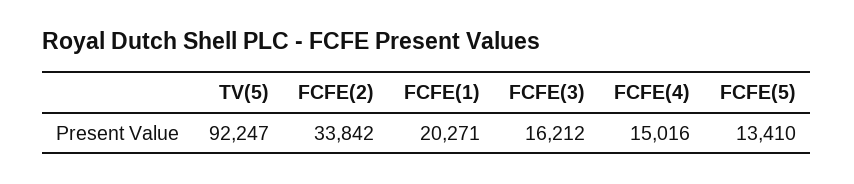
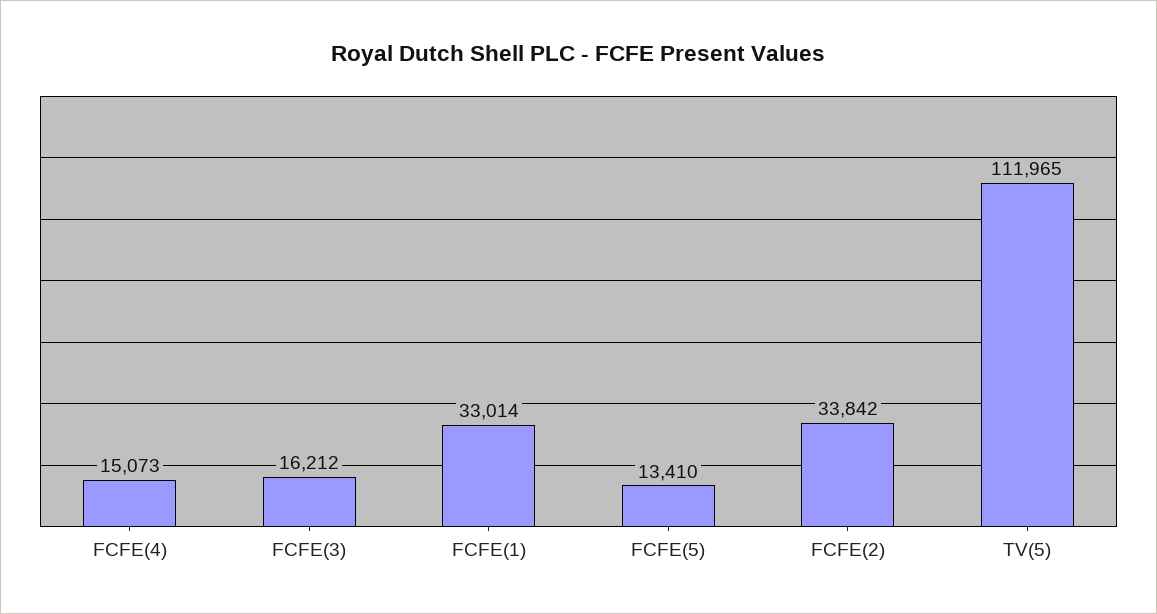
  {
-   "TV(5)": 92247,
+   "TV(5)": 111965,
    "FCFE(2)": 33842,
-   "FCFE(1)": 20271,
+   "FCFE(1)": 33014,
    "FCFE(3)": 16212,
-   "FCFE(4)": 15016,
+   "FCFE(4)": 15073,
    "FCFE(5)": 13410
  }

